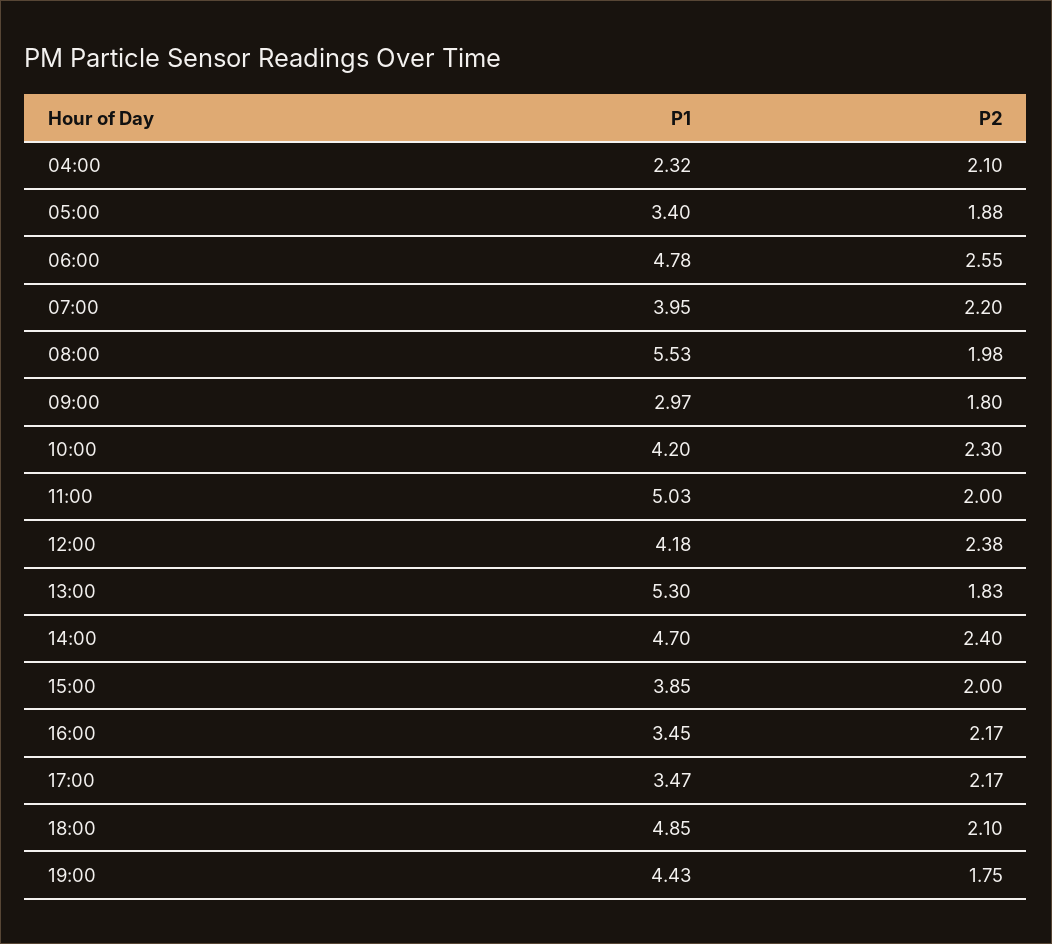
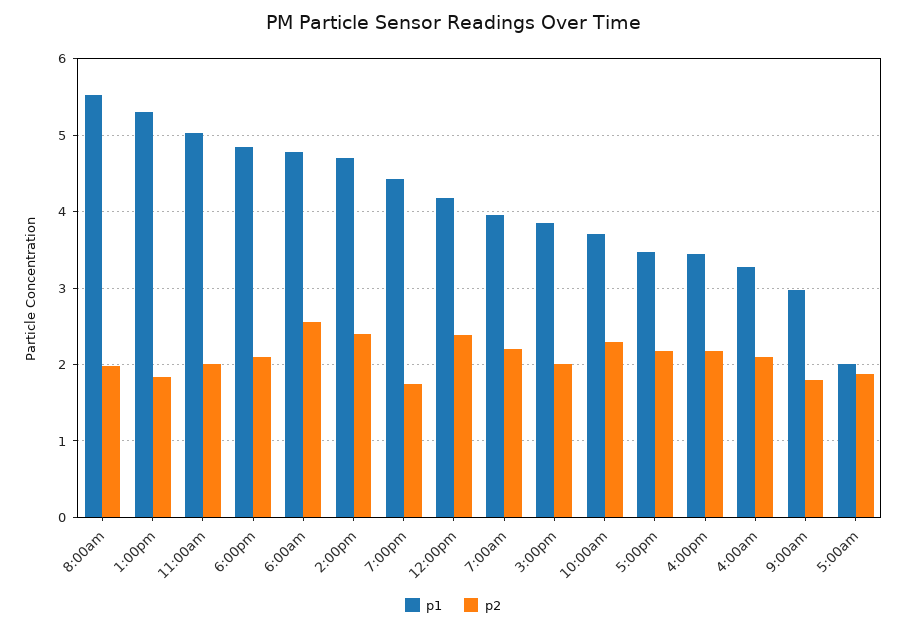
  {
    "P1": {
-     "04:00": 2.32,
+     "04:00": 3.3,
-     "05:00": 3.4,
+     "05:00": 2,
      "06:00": 4.78,
      "07:00": 3.95,
      "08:00": 5.53,
      "09:00": 2.97,
-     "10:00": 4.2,
+     "10:00": 3.7,
      "11:00": 5.03,
      "12:00": 4.18,
      "13:00": 5.3,
      "14:00": 4.7,
      "15:00": 3.85,
      "16:00": 3.45,
      "17:00": 3.47,
      "18:00": 4.85,
      "19:00": 4.43
    },
    "P2": {
      "04:00": 2.1,
      "05:00": 1.88,
      "06:00": 2.55,
      "07:00": 2.2,
      "08:00": 1.98,
      "09:00": 1.8,
      "10:00": 2.3,
      "11:00": 2,
      "12:00": 2.38,
      "13:00": 1.83,
      "14:00": 2.4,
      "15:00": 2,
      "16:00": 2.17,
      "17:00": 2.17,
      "18:00": 2.1,
      "19:00": 1.75
    }
  }

